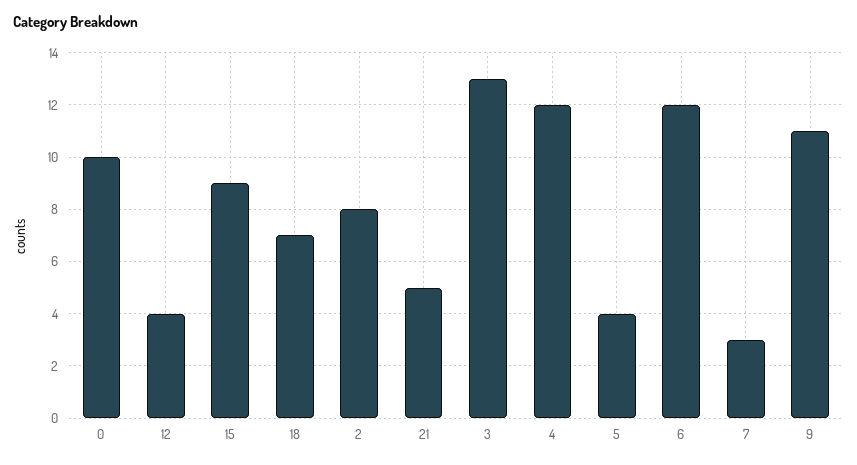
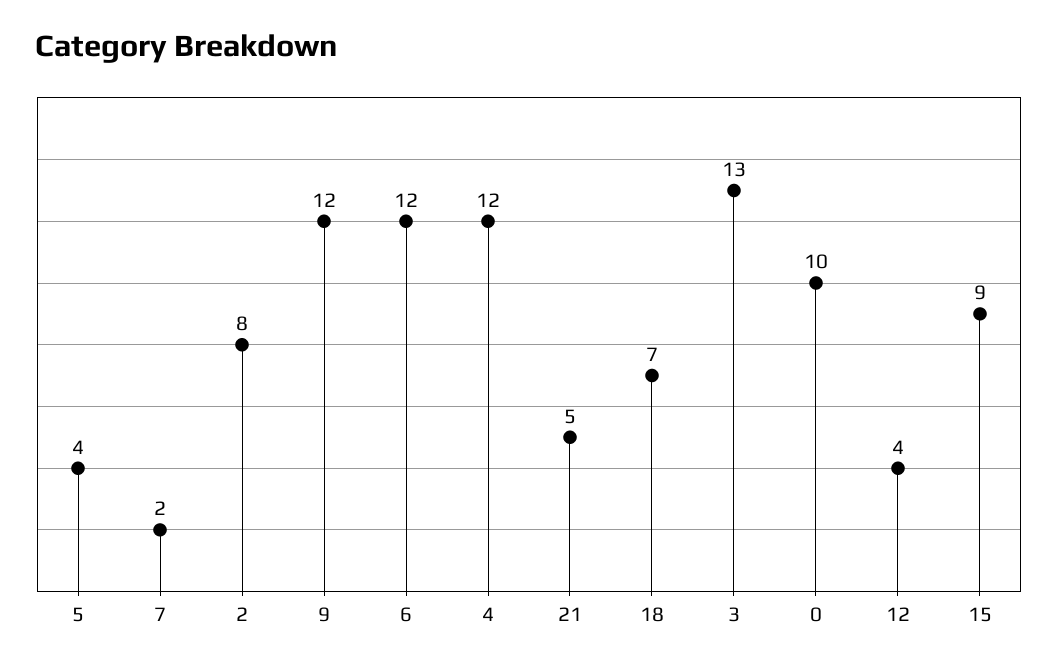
  {
    "0": 10,
    "12": 4,
    "15": 9,
    "18": 7,
    "2": 8,
    "21": 5,
    "3": 13,
    "4": 12,
    "5": 4,
    "6": 12,
-   "7": 3,
+   "7": 2,
-   "9": 11
+   "9": 12
  }

